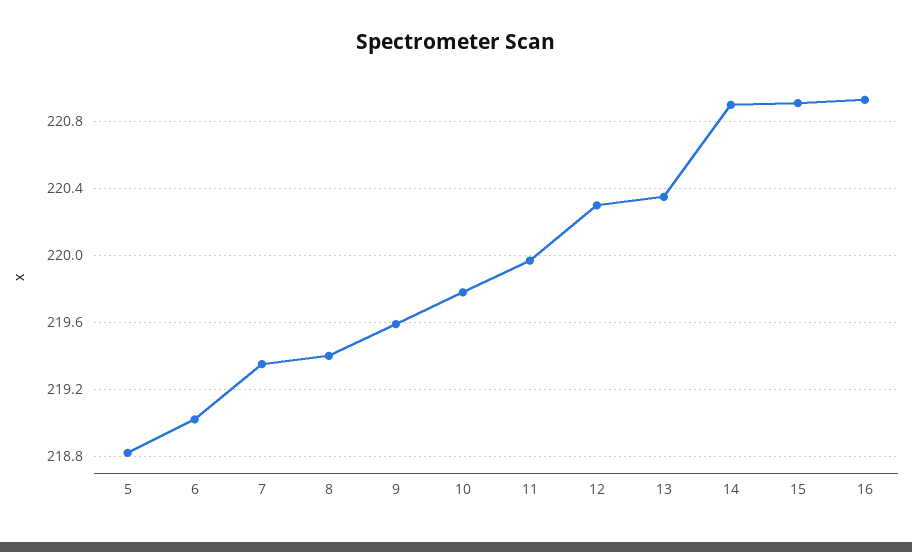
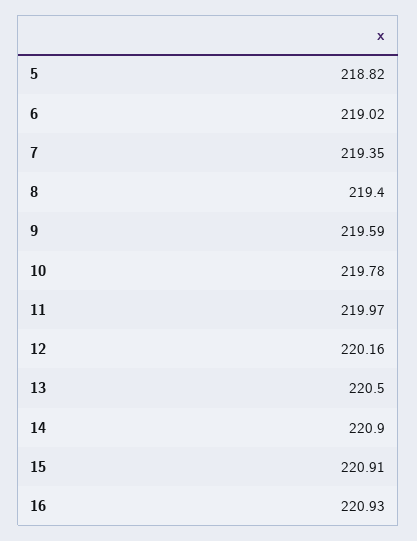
  {
    "5": 218.82,
    "6": 219.02,
    "7": 219.35,
    "8": 219.4,
    "9": 219.59,
    "10": 219.78,
    "11": 219.97,
-   "12": 220.3,
+   "12": 220.16,
-   "13": 220.35,
+   "13": 220.5,
    "14": 220.9,
    "15": 220.91,
    "16": 220.93
  }

